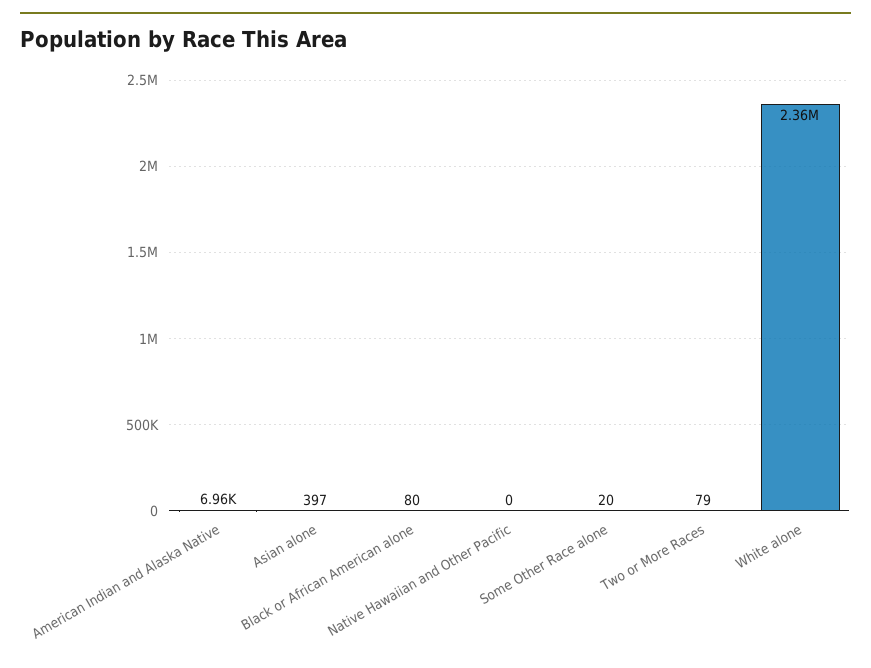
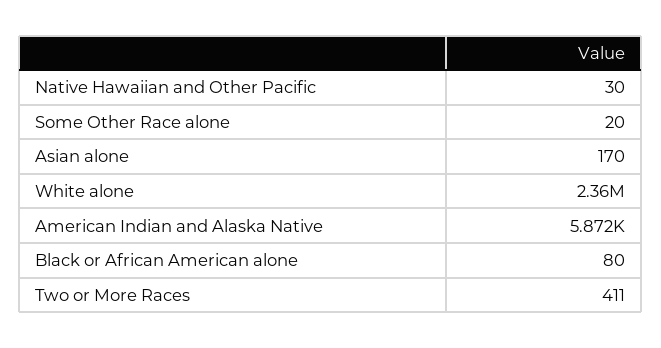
  {
-   "American Indian and Alaska Native": 6960,
+   "American Indian and Alaska Native": 5872,
-   "Asian alone": 397,
+   "Asian alone": 170,
    "Black or African American alone": 80,
-   "Native Hawaiian and Other Pacific": 0,
+   "Native Hawaiian and Other Pacific": 30,
    "Some Other Race alone": 20,
-   "Two or More Races": 79,
+   "Two or More Races": 411,
    "White alone": 2360000
  }

